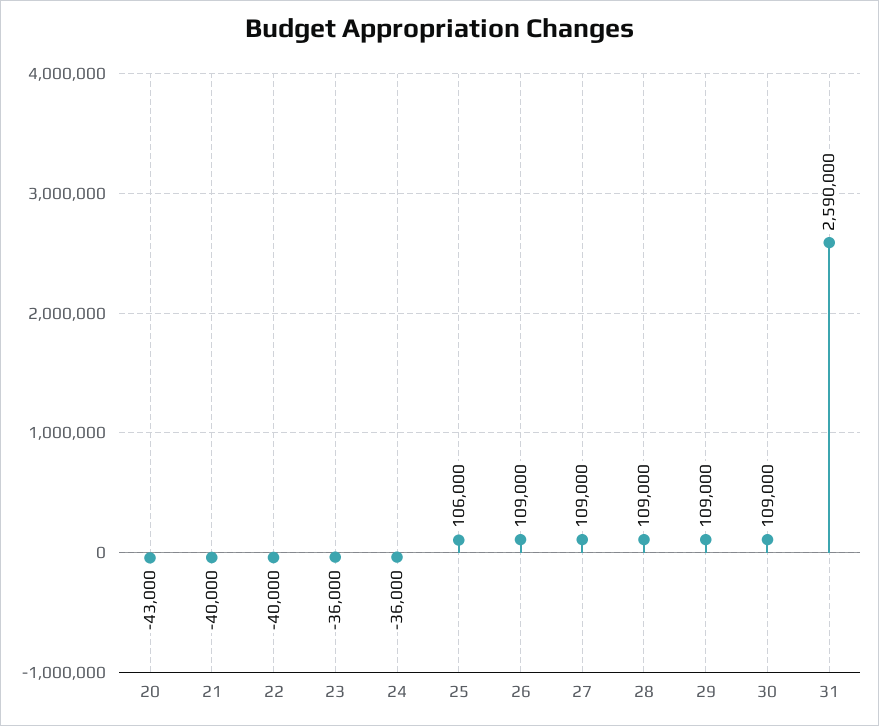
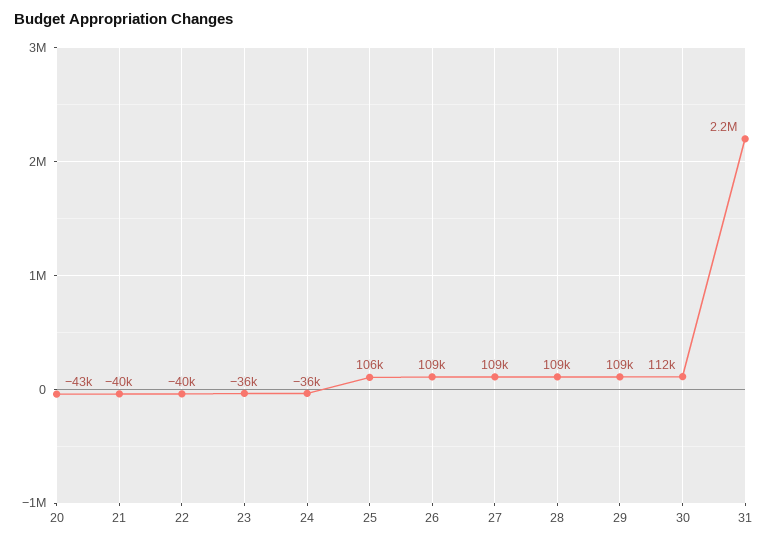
  {
    "20": -43000,
    "21": -40000,
    "22": -40000,
    "23": -36000,
    "24": -36000,
    "25": 106000,
    "26": 109000,
    "27": 109000,
    "28": 109000,
    "29": 109000,
-   "30": 109000,
+   "30": 112000,
-   "31": 2590000
+   "31": 2200000
  }

